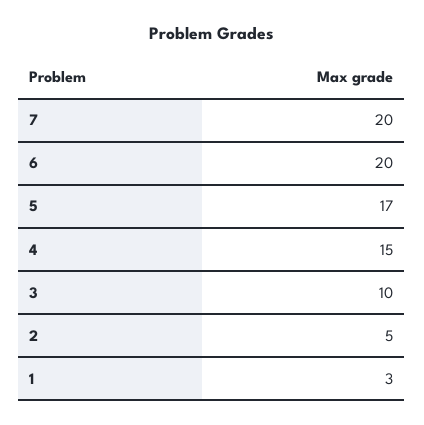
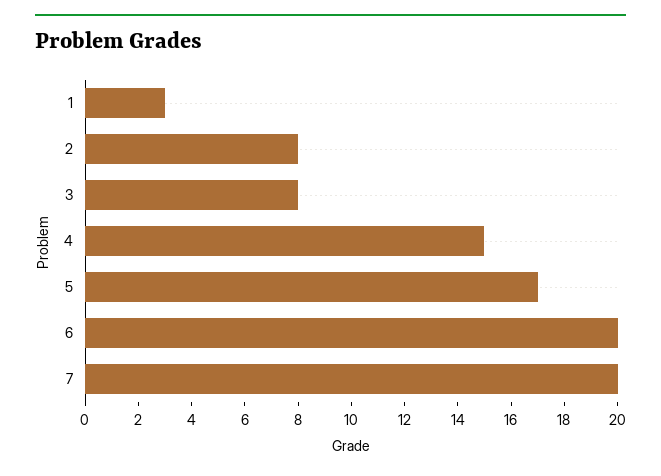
  {
    "7": 20,
    "6": 20,
    "5": 17,
    "4": 15,
-   "3": 10,
+   "3": 8,
-   "2": 5,
+   "2": 8,
    "1": 3
  }

